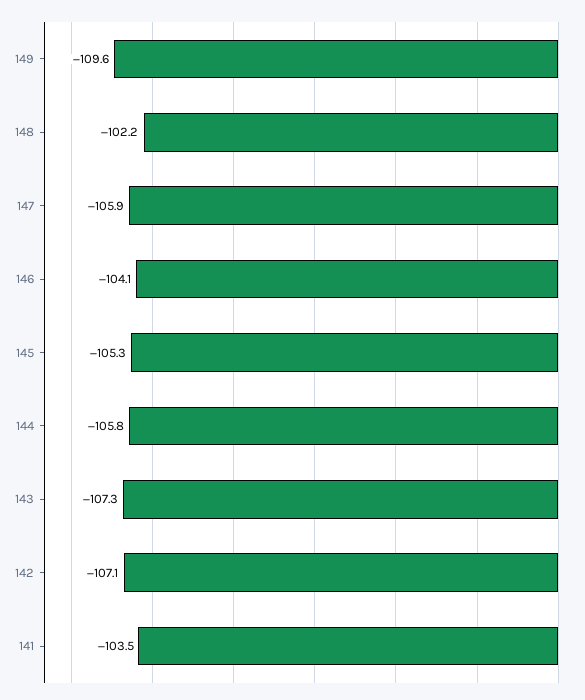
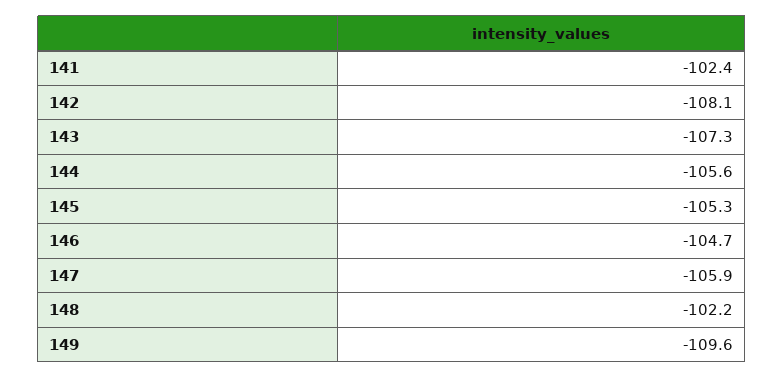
  {
    "149": -109.6,
    "148": -102.2,
    "147": -105.9,
-   "146": -104.1,
+   "146": -104.7,
    "145": -105.3,
-   "144": -105.8,
+   "144": -105.6,
    "143": -107.3,
-   "142": -107.1,
+   "142": -108.1,
-   "141": -103.5
+   "141": -102.4
  }

